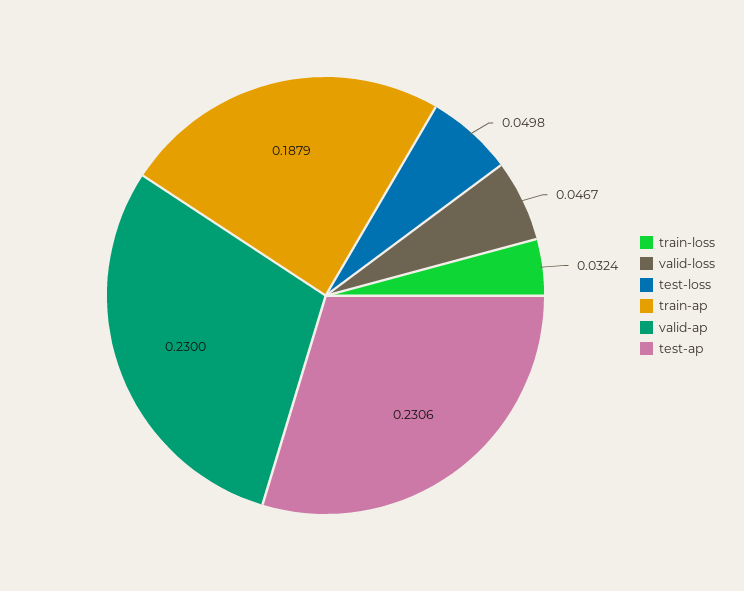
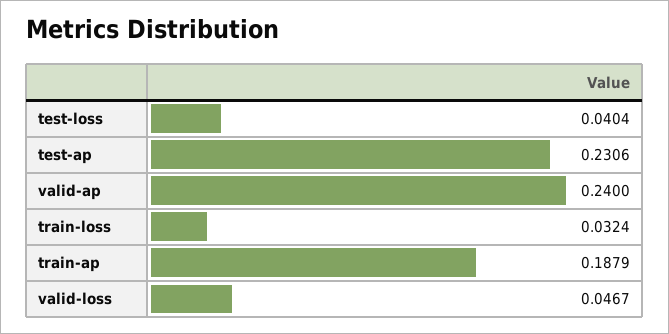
  {
    "train-loss": 0.0324,
    "valid-loss": 0.0467,
-   "test-loss": 0.0498,
+   "test-loss": 0.0404,
    "train-ap": 0.1879,
-   "valid-ap": 0.23,
+   "valid-ap": 0.24,
    "test-ap": 0.2306
  }

